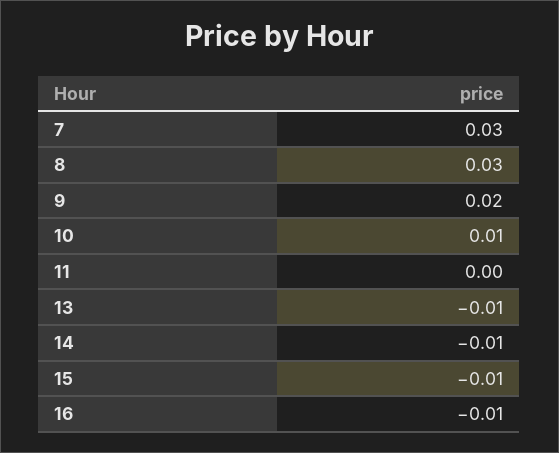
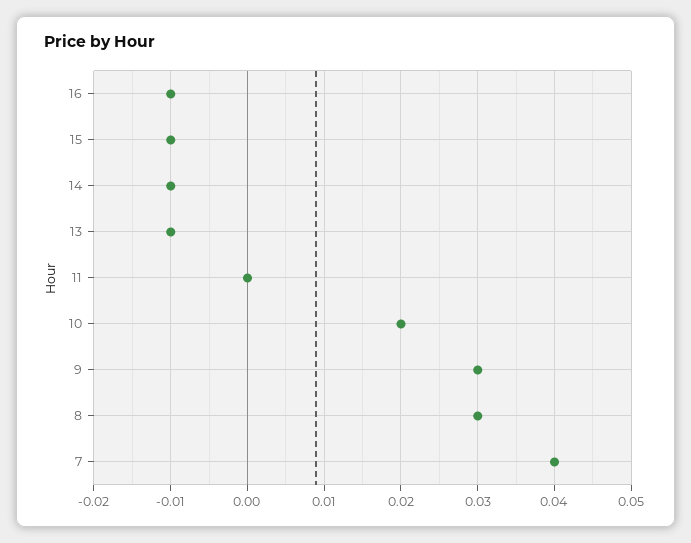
  {
-   "7": 0.03,
+   "7": 0.04,
    "8": 0.03,
-   "9": 0.02,
+   "9": 0.03,
-   "10": 0.01,
+   "10": 0.02,
    "11": 0,
    "13": -0.01,
    "14": -0.01,
    "15": -0.01,
    "16": -0.01
  }

